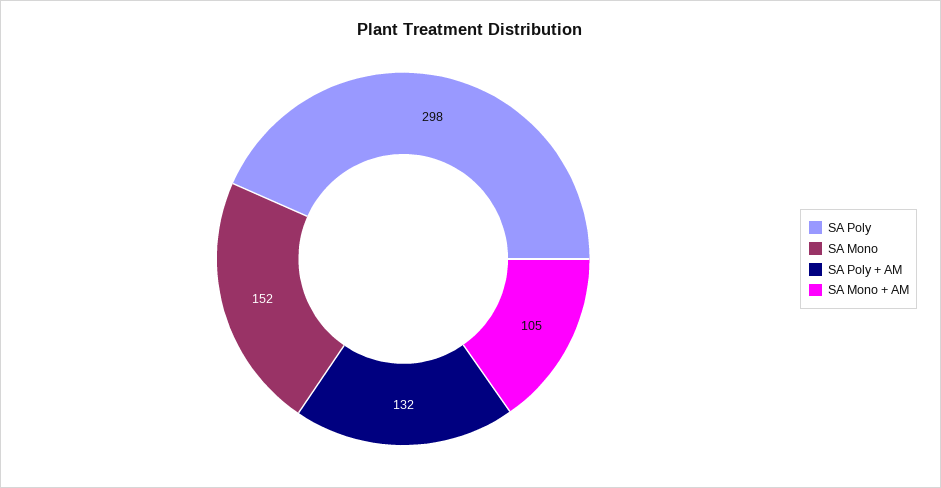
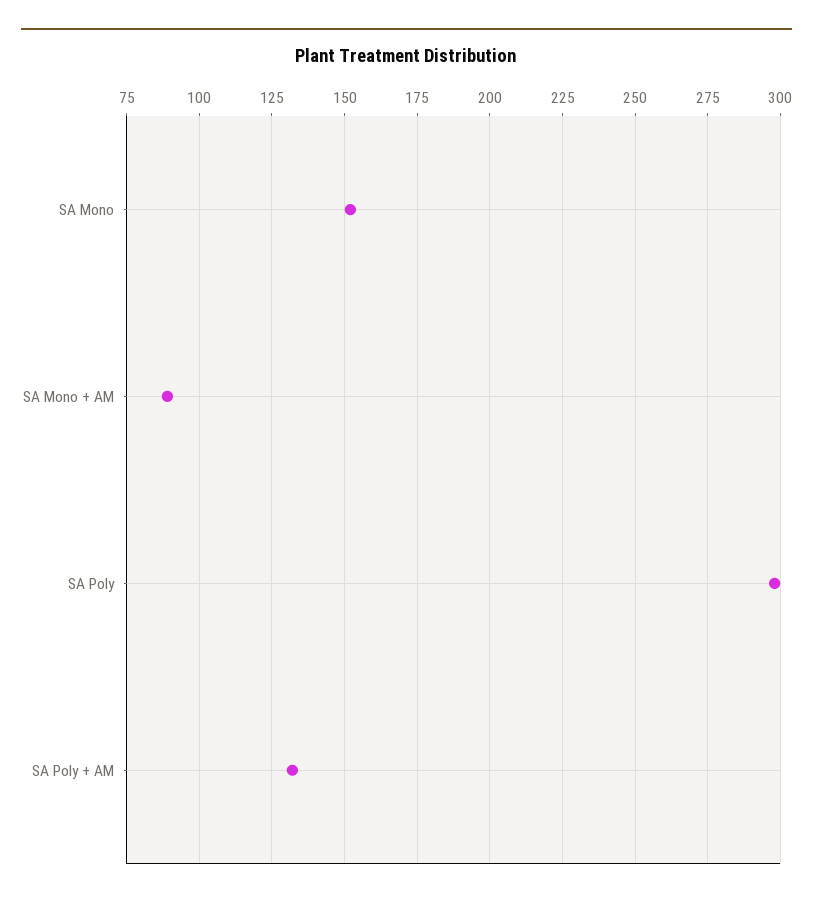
  {
    "SA Poly": 298,
    "SA Mono": 152,
    "SA Poly + AM": 132,
-   "SA Mono + AM": 105
+   "SA Mono + AM": 90
  }

